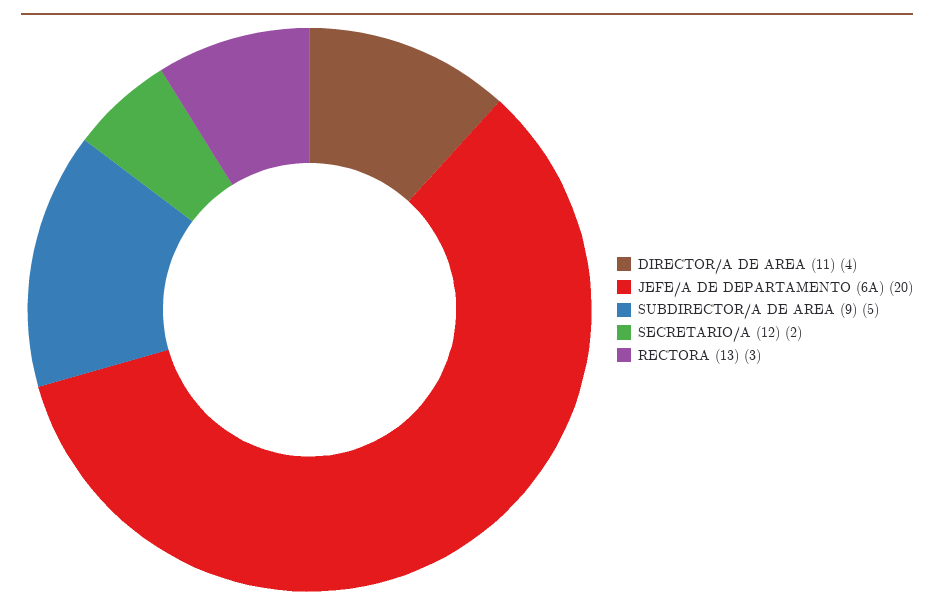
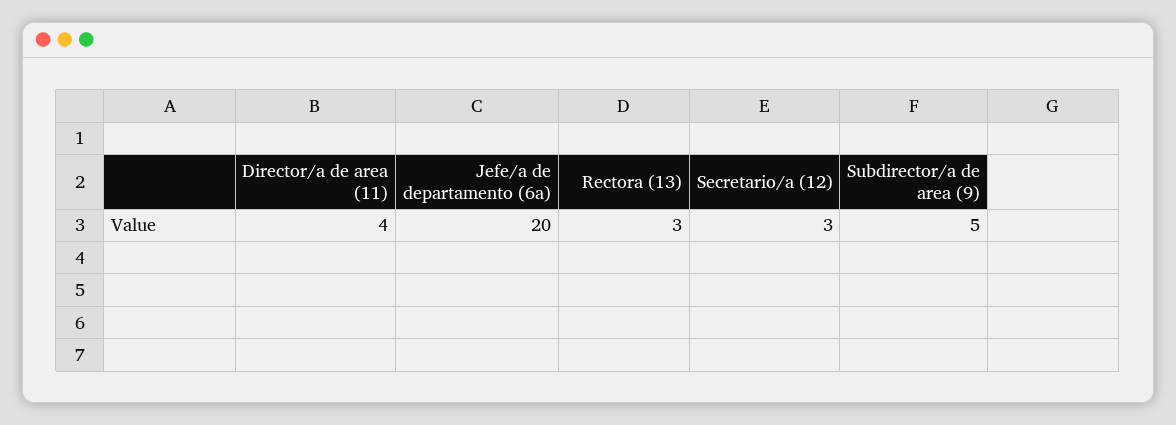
  {
    "DIRECTOR/A DE AREA (11)": 4,
    "JEFE/A DE DEPARTAMENTO (6A)": 20,
    "SUBDIRECTOR/A DE AREA (9)": 5,
-   "SECRETARIO/A (12)": 2,
+   "SECRETARIO/A (12)": 3,
    "RECTORA (13)": 3
  }

